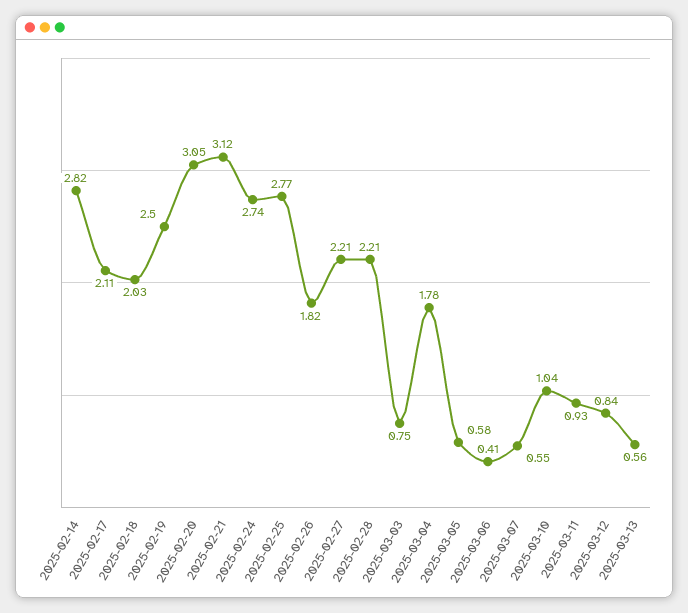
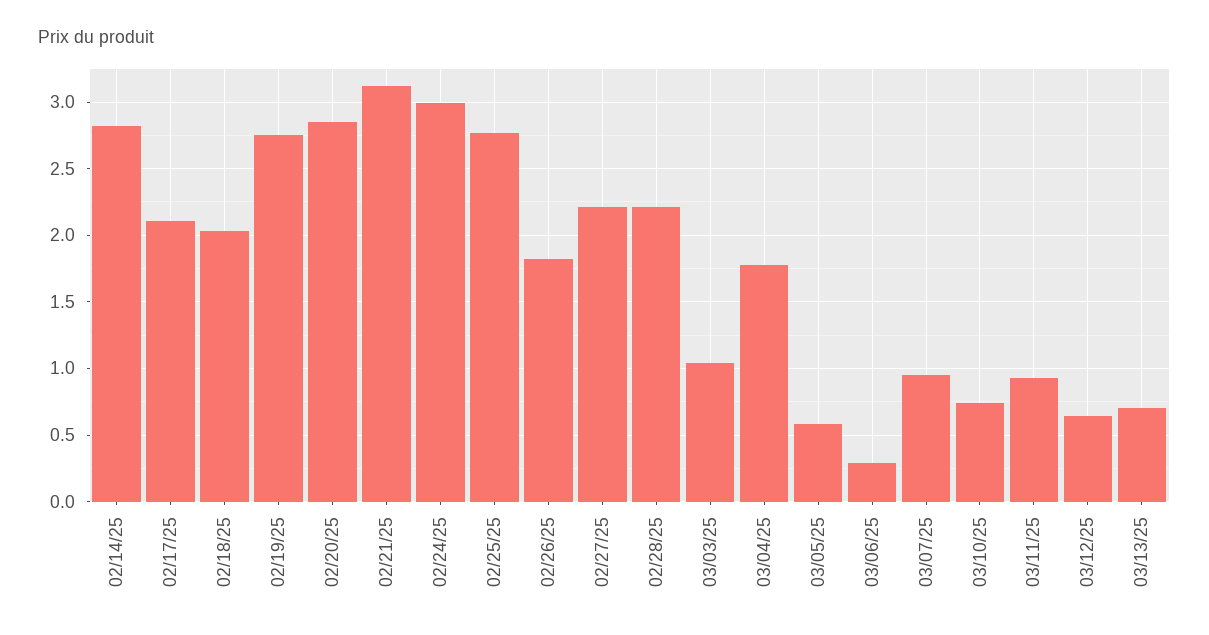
  {
    "2025-02-14": 2.82,
    "2025-02-17": 2.11,
    "2025-02-18": 2.03,
-   "2025-02-19": 2.5,
+   "2025-02-19": 2.75,
-   "2025-02-20": 3.05,
+   "2025-02-20": 2.85,
    "2025-02-21": 3.12,
-   "2025-02-24": 2.74,
+   "2025-02-24": 3,
    "2025-02-25": 2.77,
    "2025-02-26": 1.82,
    "2025-02-27": 2.21,
    "2025-02-28": 2.21,
-   "2025-03-03": 0.75,
+   "2025-03-03": 1.05,
    "2025-03-04": 1.78,
    "2025-03-05": 0.58,
-   "2025-03-06": 0.41,
+   "2025-03-06": 0.3,
-   "2025-03-07": 0.55,
+   "2025-03-07": 0.95,
-   "2025-03-10": 1.04,
+   "2025-03-10": 0.75,
    "2025-03-11": 0.93,
-   "2025-03-12": 0.84,
+   "2025-03-12": 0.65,
-   "2025-03-13": 0.56
+   "2025-03-13": 0.7
  }

